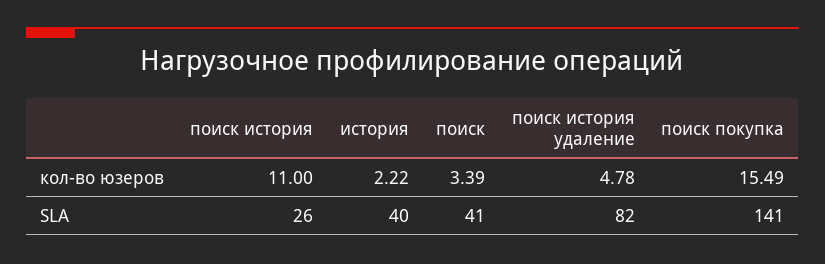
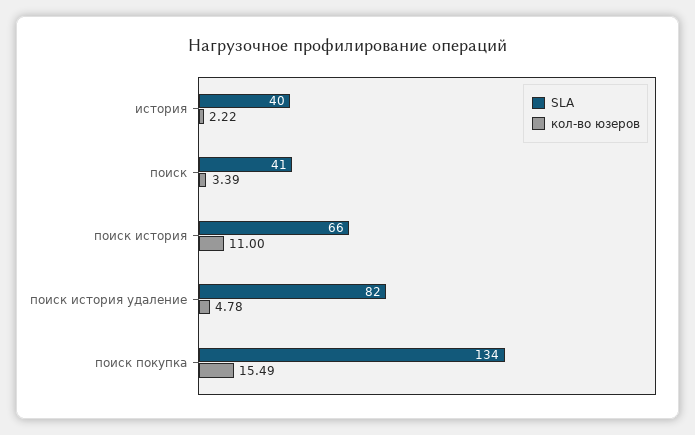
  {
    "кол-во юзеров": {
      "поиск история": 11,
      "история": 2.22,
      "поиск": 3.39,
      "поиск история удаление": 4.78,
      "поиск покупка": 15.49
    },
    "SLA": {
-     "поиск история": 26,
+     "поиск история": 66,
      "история": 40,
      "поиск": 41,
      "поиск история удаление": 82,
-     "поиск покупка": 141
+     "поиск покупка": 134
    }
  }

